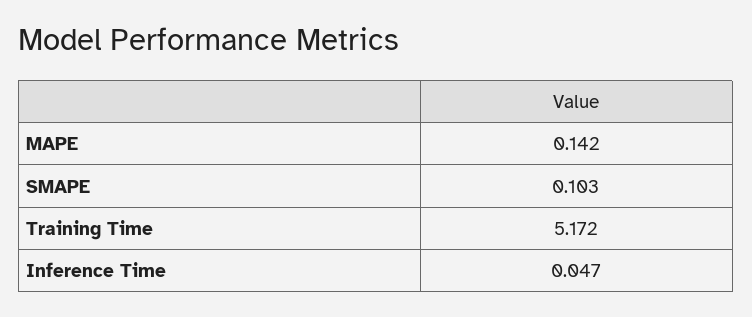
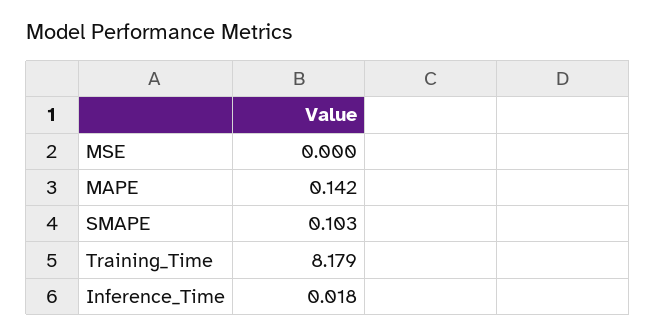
  {
    "MAPE": 0.142,
    "SMAPE": 0.103,
-   "Training Time": 5.172,
+   "Training Time": 8.179,
-   "Inference Time": 0.047
+   "Inference Time": 0.018,
+   "MSE": 0
  }

